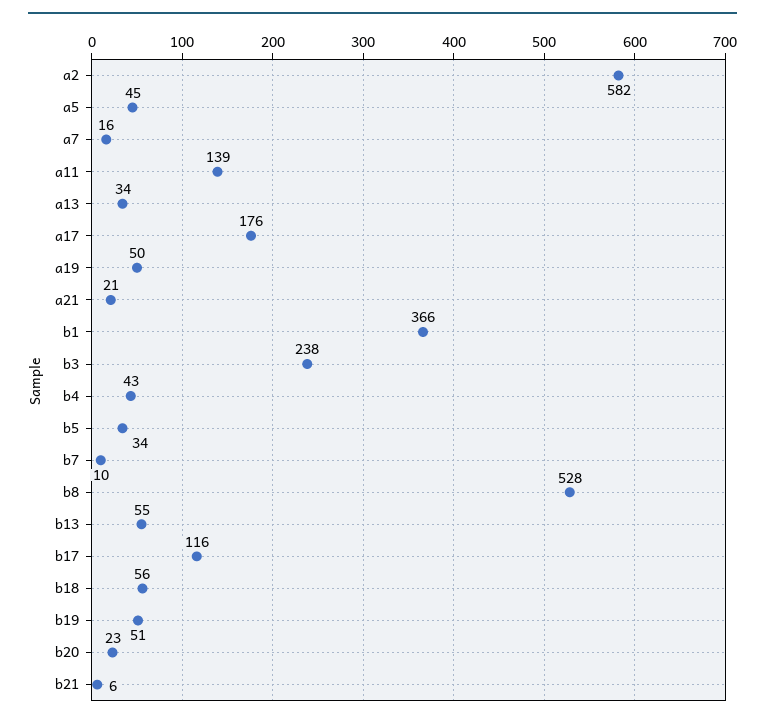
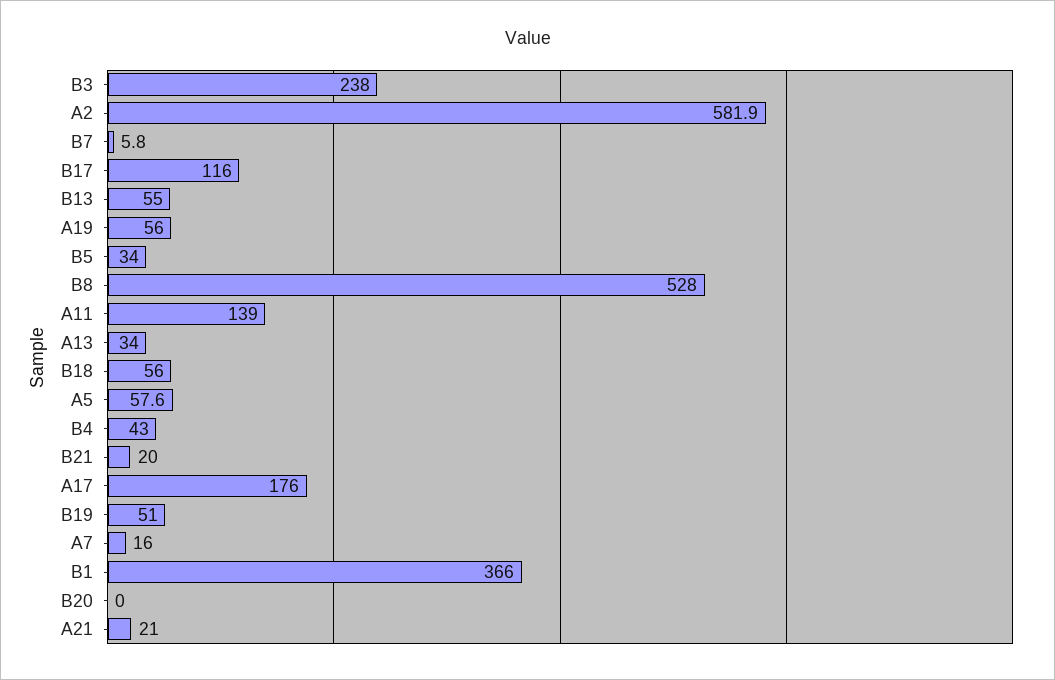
  {
    "a2": 581.9,
-   "a5": 45,
+   "a5": 57.6,
    "a7": 16,
    "a11": 139,
    "a13": 34,
    "a17": 176,
-   "a19": 50,
+   "a19": 56,
    "a21": 21,
    "b1": 366,
    "b3": 238,
    "b4": 43,
    "b5": 34,
-   "b7": 10,
+   "b7": 5.8,
    "b8": 528,
    "b13": 55,
    "b17": 116,
    "b18": 56,
    "b19": 51,
-   "b20": 23,
+   "b20": 0,
-   "b21": 6
+   "b21": 20
  }

